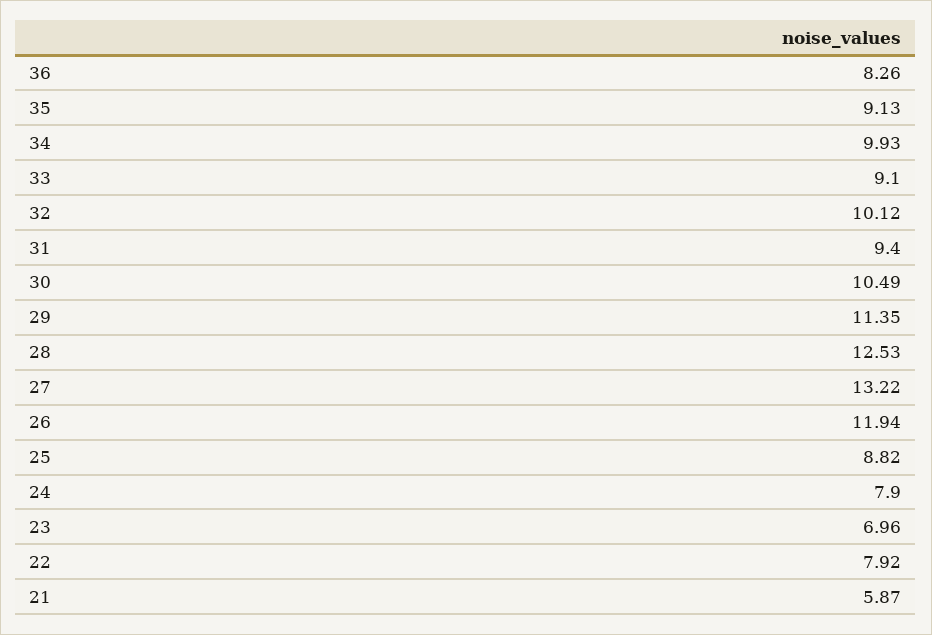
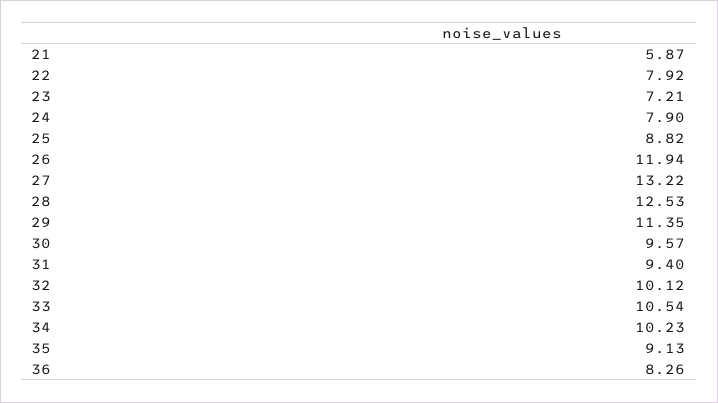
  {
    "36": 8.26,
    "35": 9.13,
-   "34": 9.93,
+   "34": 10.23,
-   "33": 9.1,
+   "33": 10.54,
    "32": 10.12,
    "31": 9.4,
-   "30": 10.49,
+   "30": 9.57,
    "29": 11.35,
    "28": 12.53,
    "27": 13.22,
    "26": 11.94,
    "25": 8.82,
    "24": 7.9,
-   "23": 6.96,
+   "23": 7.21,
    "22": 7.92,
    "21": 5.87
  }

